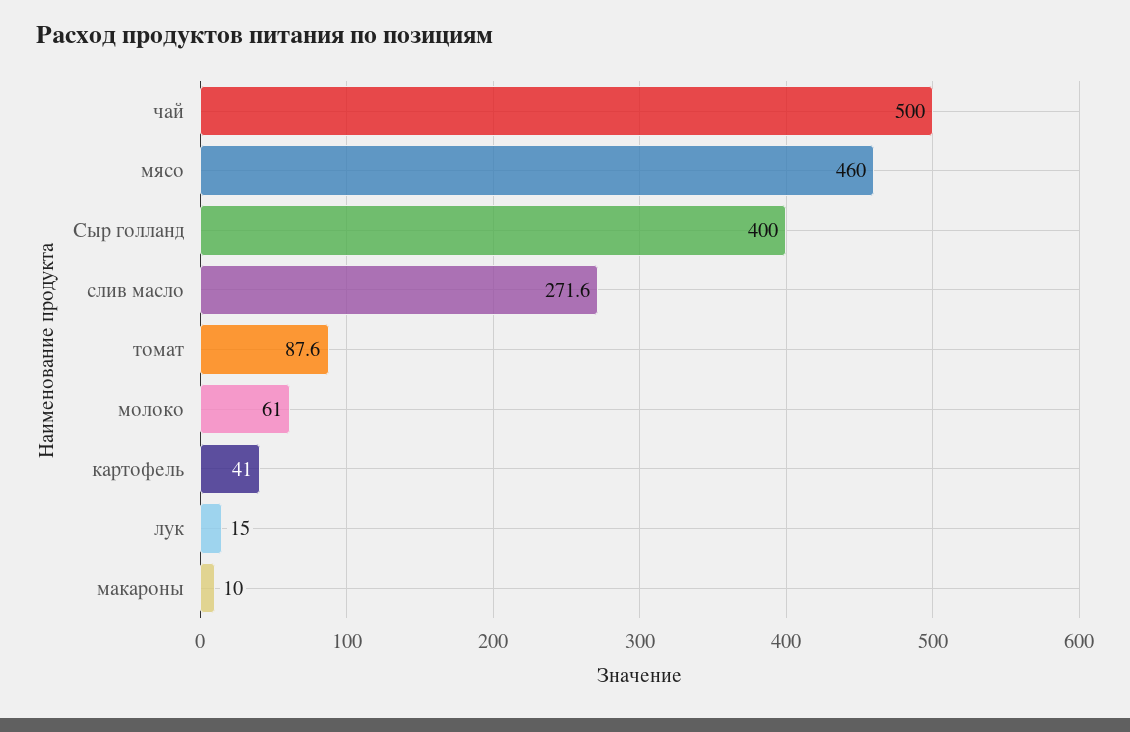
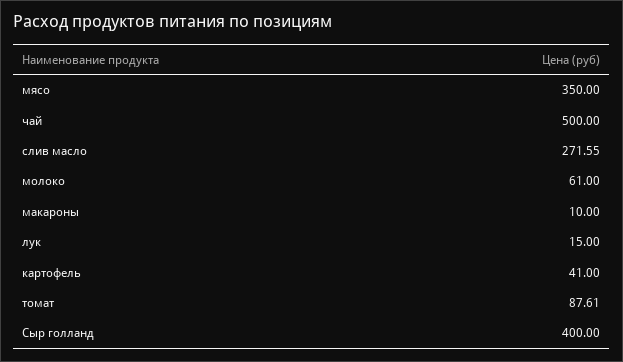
  {
    "чай": 500,
-   "мясо": 460,
+   "мясо": 350,
    "Сыр голланд": 400,
    "слив масло": 271.55,
    "томат": 87.61,
    "молоко": 61,
    "картофель": 41,
    "лук": 15,
    "макароны": 10
  }

